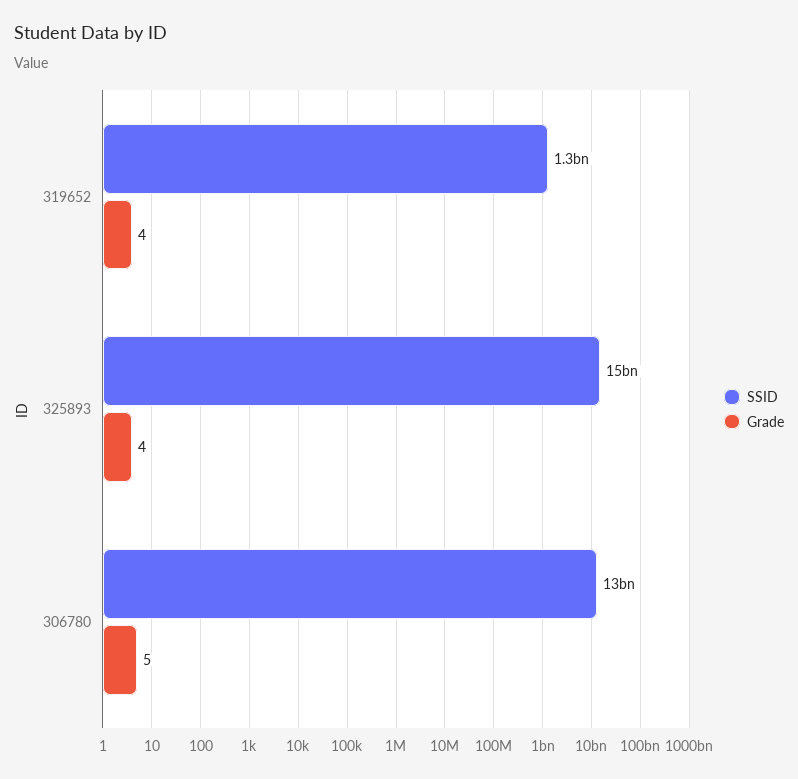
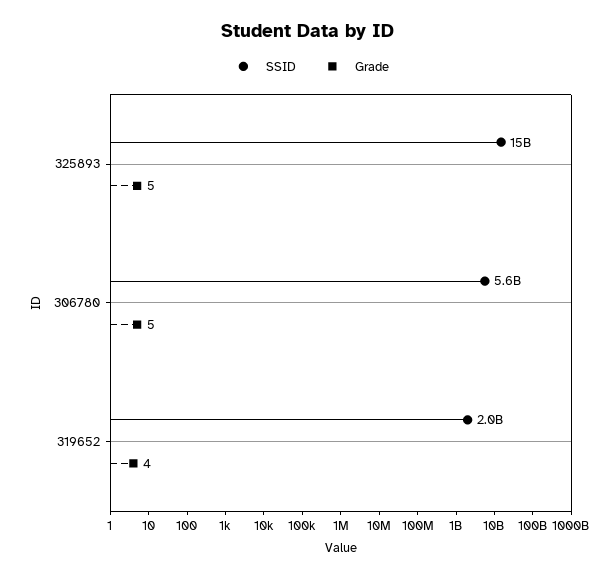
  {
    "SSID": {
-     "319652": 1300000000,
+     "319652": 2000000000,
      "325893": 15000000000,
-     "306780": 13000000000
+     "306780": 5600000000
    },
    "Grade": {
      "319652": 4,
-     "325893": 4,
+     "325893": 5,
      "306780": 5
    }
  }

